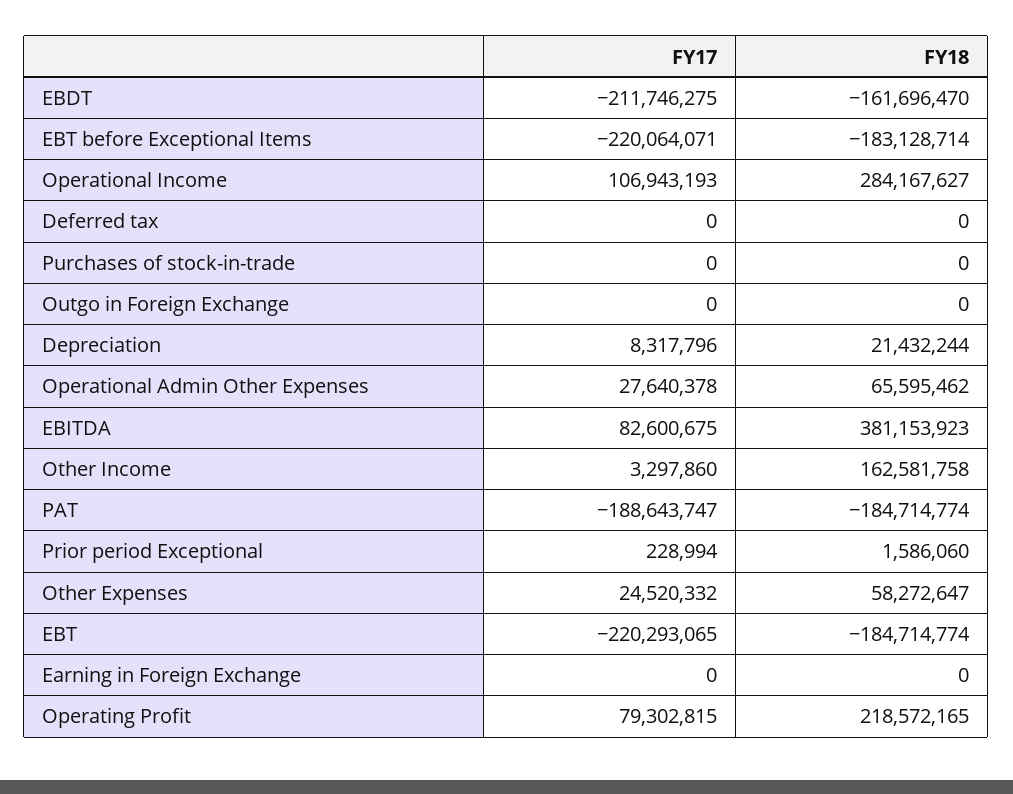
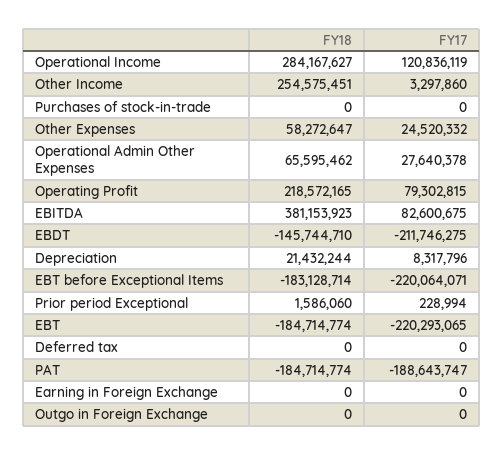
  {
    "FY17": {
      "EBDT": -211746275,
      "EBT before Exceptional Items": -220064071,
-     "Operational Income": 106943193,
+     "Operational Income": 120836119,
      "Deferred tax": 0,
      "Purchases of stock-in-trade": 0,
      "Outgo in Foreign Exchange": 0,
      "Depreciation": 8317796,
      "Operational Admin Other Expenses": 27640378,
      "EBITDA": 82600675,
      "Other Income": 3297860,
      "PAT": -188643747,
      "Prior period Exceptional": 228994,
      "Other Expenses": 24520332,
      "EBT": -220293065,
      "Earning in Foreign Exchange": 0,
      "Operating Profit": 79302815
    },
    "FY18": {
-     "EBDT": -161696470,
+     "EBDT": -145744710,
      "EBT before Exceptional Items": -183128714,
      "Operational Income": 284167627,
      "Deferred tax": 0,
      "Purchases of stock-in-trade": 0,
      "Outgo in Foreign Exchange": 0,
      "Depreciation": 21432244,
      "Operational Admin Other Expenses": 65595462,
      "EBITDA": 381153923,
-     "Other Income": 162581758,
+     "Other Income": 254575451,
      "PAT": -184714774,
      "Prior period Exceptional": 1586060,
      "Other Expenses": 58272647,
      "EBT": -184714774,
      "Earning in Foreign Exchange": 0,
      "Operating Profit": 218572165
    }
  }

